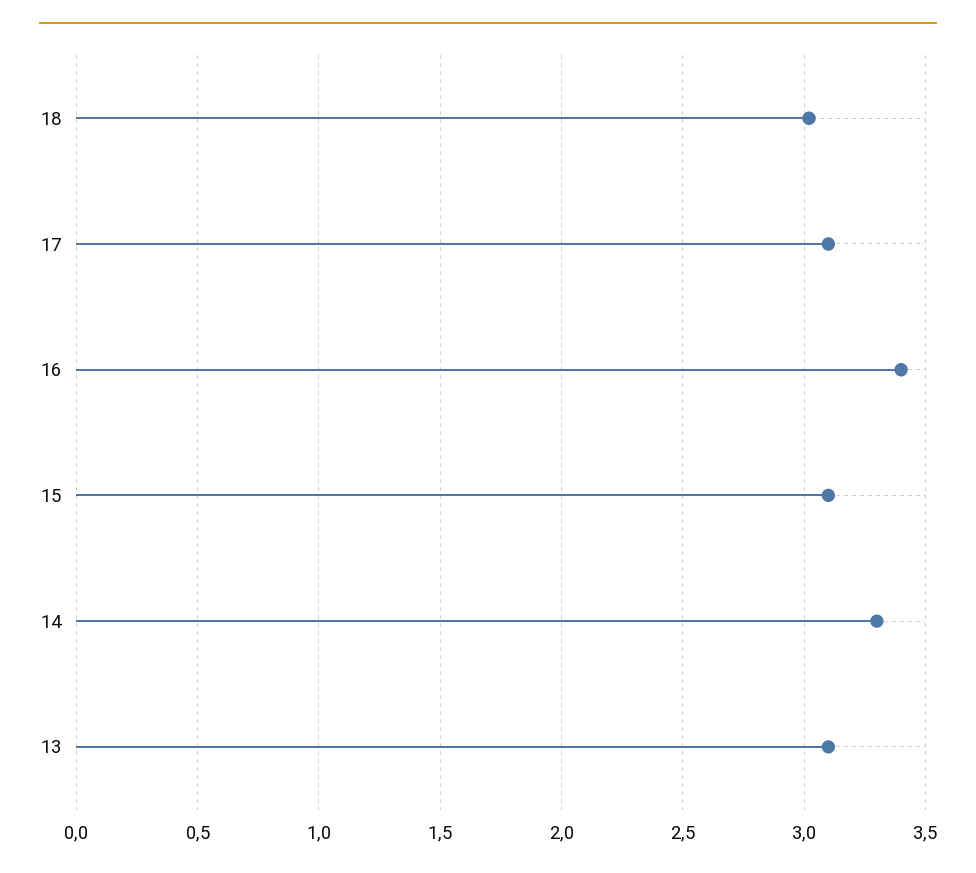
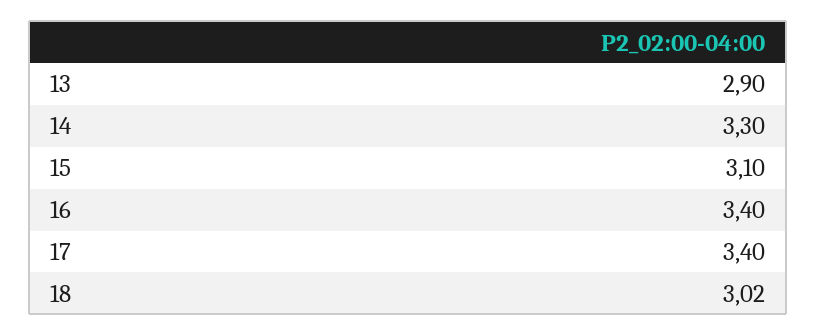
  {
    "18": 3.02,
-   "17": 3.1,
+   "17": 3.4,
    "16": 3.4,
    "15": 3.1,
    "14": 3.3,
-   "13": 3.1
+   "13": 2.9
  }

